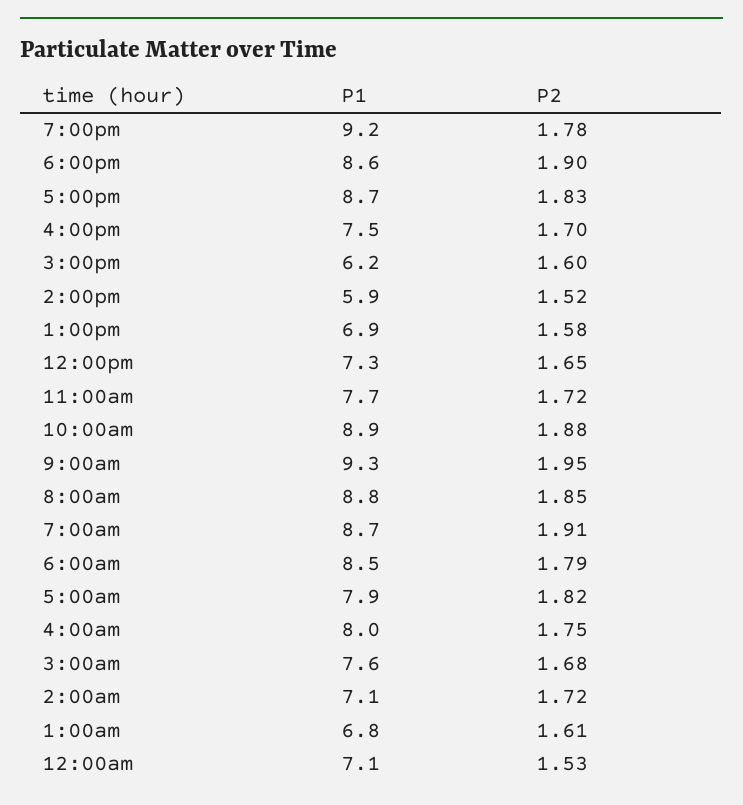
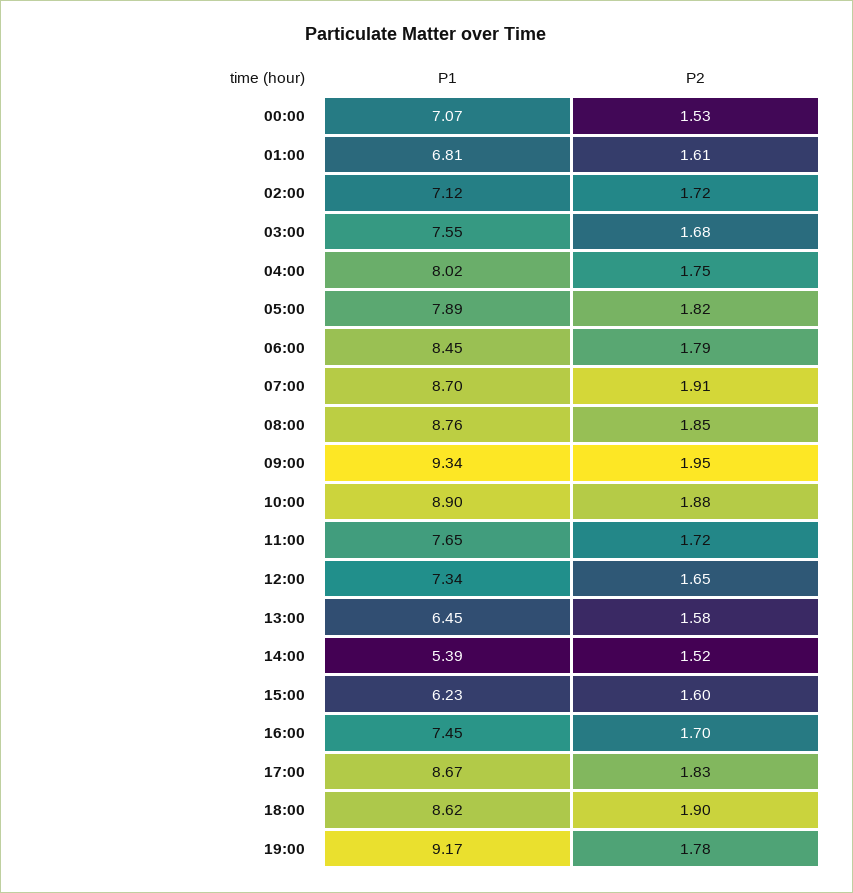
  {
    "P1": {
      "7:00pm": 9.17,
      "6:00pm": 8.62,
      "5:00pm": 8.67,
      "4:00pm": 7.45,
      "3:00pm": 6.23,
-     "2:00pm": 5.9,
+     "2:00pm": 5.39,
-     "1:00pm": 6.9,
+     "1:00pm": 6.45,
      "12:00pm": 7.34,
      "11:00am": 7.65,
      "10:00am": 8.9,
      "9:00am": 9.34,
      "8:00am": 8.76,
      "7:00am": 8.7,
      "6:00am": 8.45,
      "5:00am": 7.89,
      "4:00am": 8.02,
      "3:00am": 7.55,
      "2:00am": 7.12,
      "1:00am": 6.81,
      "12:00am": 7.07
    },
    "P2": {
      "7:00pm": 1.78,
      "6:00pm": 1.9,
      "5:00pm": 1.83,
      "4:00pm": 1.7,
      "3:00pm": 1.6,
      "2:00pm": 1.52,
      "1:00pm": 1.58,
      "12:00pm": 1.65,
      "11:00am": 1.72,
      "10:00am": 1.88,
      "9:00am": 1.95,
      "8:00am": 1.85,
      "7:00am": 1.91,
      "6:00am": 1.79,
      "5:00am": 1.82,
      "4:00am": 1.75,
      "3:00am": 1.68,
      "2:00am": 1.72,
      "1:00am": 1.61,
      "12:00am": 1.53
    }
  }

